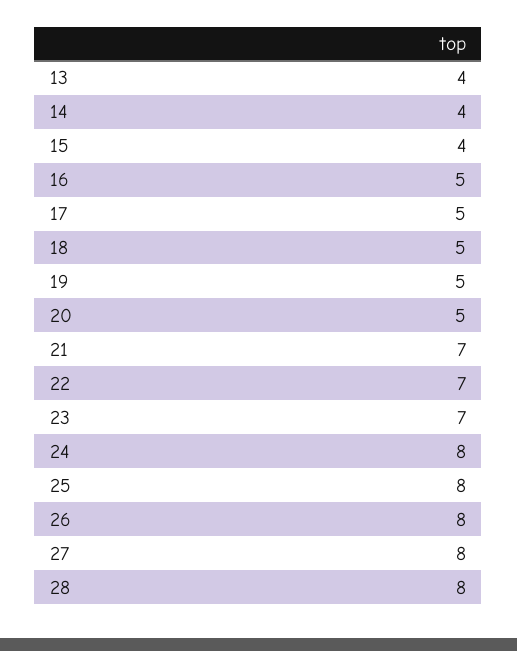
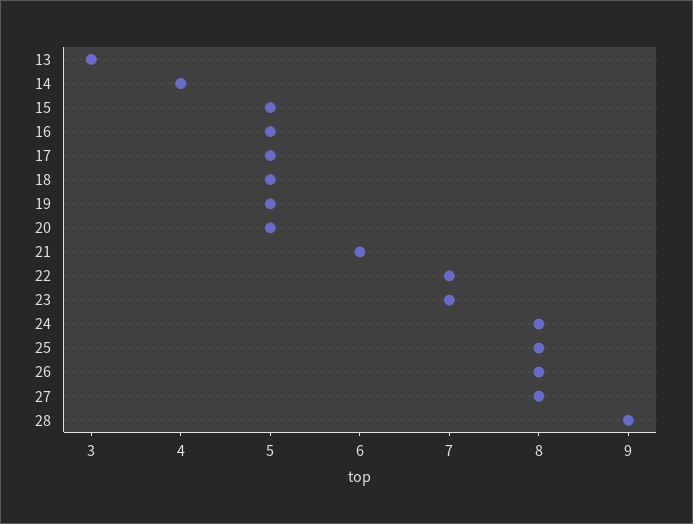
  {
-   "13": 4,
+   "13": 3,
    "14": 4,
-   "15": 4,
+   "15": 5,
    "16": 5,
    "17": 5,
    "18": 5,
    "19": 5,
    "20": 5,
-   "21": 7,
+   "21": 6,
    "22": 7,
    "23": 7,
    "24": 8,
    "25": 8,
    "26": 8,
    "27": 8,
-   "28": 8
+   "28": 9
  }

